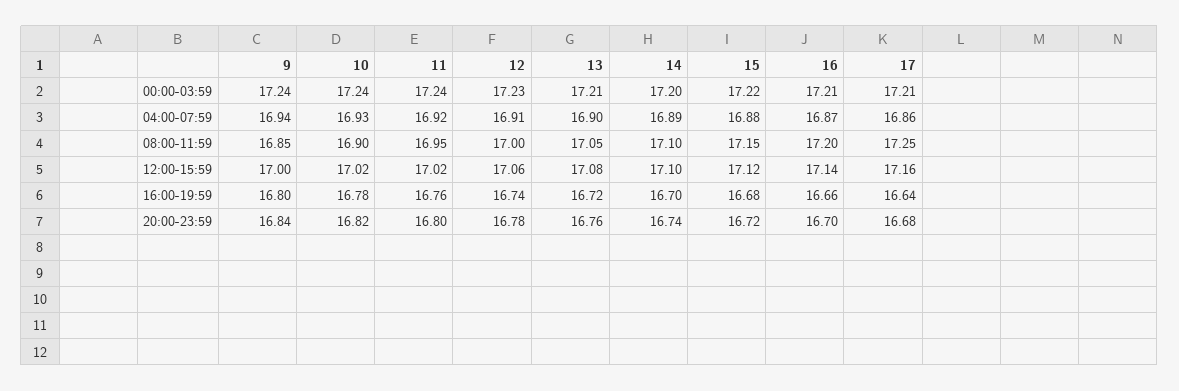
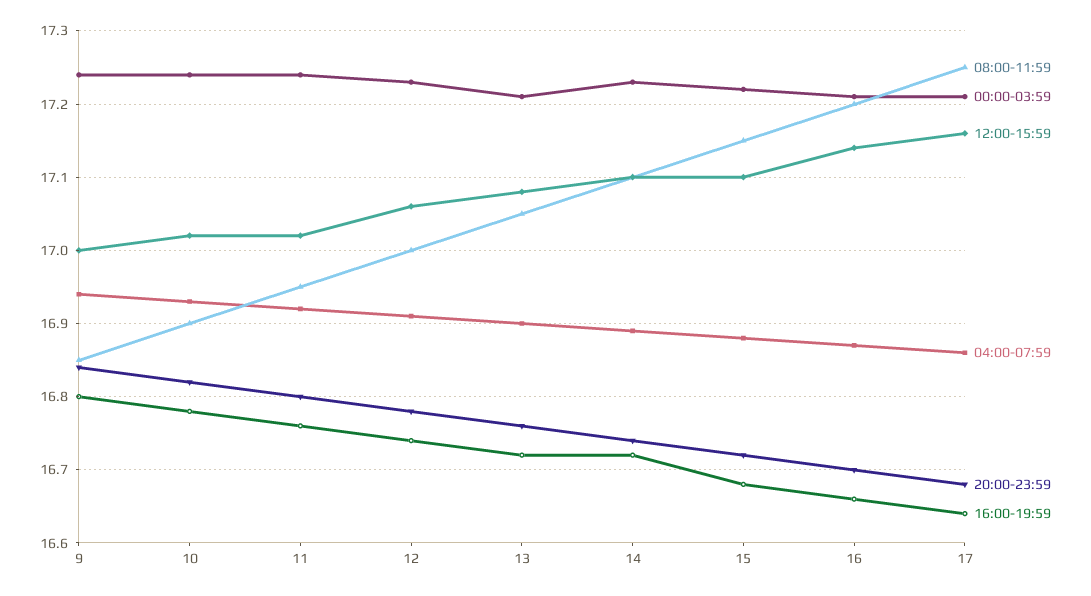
  {
    "00:00-03:59": {
      "9": 17.24,
      "10": 17.24,
      "11": 17.24,
      "12": 17.23,
      "13": 17.21,
-     "14": 17.2,
+     "14": 17.23,
      "15": 17.22,
      "16": 17.21,
      "17": 17.21
    },
    "04:00-07:59": {
      "9": 16.94,
      "10": 16.93,
      "11": 16.92,
      "12": 16.91,
      "13": 16.9,
      "14": 16.89,
      "15": 16.88,
      "16": 16.87,
      "17": 16.86
    },
    "08:00-11:59": {
      "9": 16.85,
      "10": 16.9,
      "11": 16.95,
      "12": 17,
      "13": 17.05,
      "14": 17.1,
      "15": 17.15,
      "16": 17.2,
      "17": 17.25
    },
    "12:00-15:59": {
      "9": 17,
      "10": 17.02,
      "11": 17.02,
      "12": 17.06,
      "13": 17.08,
      "14": 17.1,
-     "15": 17.12,
+     "15": 17.1,
      "16": 17.14,
      "17": 17.16
    },
    "16:00-19:59": {
      "9": 16.8,
      "10": 16.78,
      "11": 16.76,
      "12": 16.74,
      "13": 16.72,
-     "14": 16.7,
+     "14": 16.72,
      "15": 16.68,
      "16": 16.66,
      "17": 16.64
    },
    "20:00-23:59": {
      "9": 16.84,
      "10": 16.82,
      "11": 16.8,
      "12": 16.78,
      "13": 16.76,
      "14": 16.74,
      "15": 16.72,
      "16": 16.7,
      "17": 16.68
    }
  }

